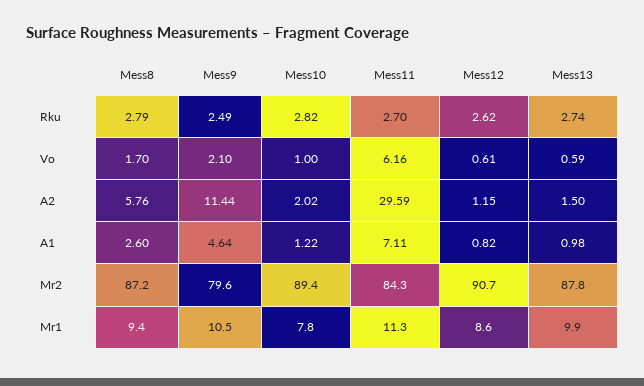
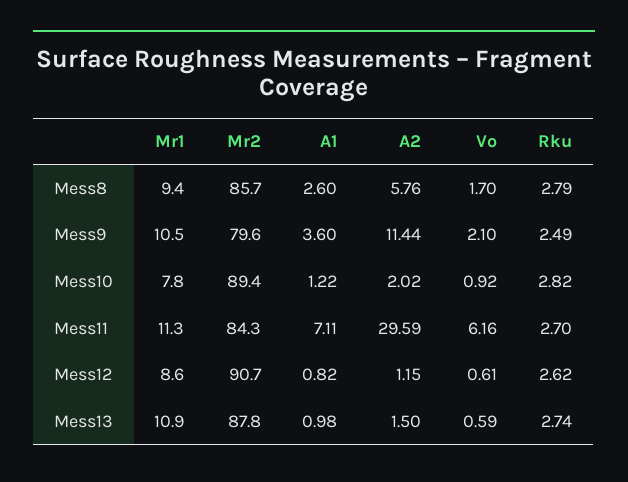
  {
    "Mess8": {
      "Rku": 2.79,
      "Vo": 1.7,
      "A2": 5.76,
      "A1": 2.6,
-     "Mr2": 87.2,
+     "Mr2": 85.7,
      "Mr1": 9.4
    },
    "Mess9": {
      "Rku": 2.49,
      "Vo": 2.1,
      "A2": 11.44,
-     "A1": 4.64,
+     "A1": 3.6,
      "Mr2": 79.6,
      "Mr1": 10.5
    },
    "Mess10": {
      "Rku": 2.82,
-     "Vo": 1,
+     "Vo": 0.92,
      "A2": 2.02,
      "A1": 1.22,
      "Mr2": 89.4,
      "Mr1": 7.8
    },
    "Mess11": {
      "Rku": 2.7,
      "Vo": 6.16,
      "A2": 29.59,
      "A1": 7.11,
      "Mr2": 84.3,
      "Mr1": 11.3
    },
    "Mess12": {
      "Rku": 2.62,
      "Vo": 0.61,
      "A2": 1.15,
      "A1": 0.82,
      "Mr2": 90.7,
      "Mr1": 8.6
    },
    "Mess13": {
      "Rku": 2.74,
      "Vo": 0.59,
      "A2": 1.5,
      "A1": 0.98,
      "Mr2": 87.8,
-     "Mr1": 9.9
+     "Mr1": 10.9
    }
  }

